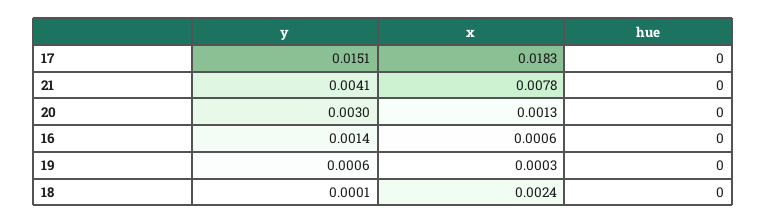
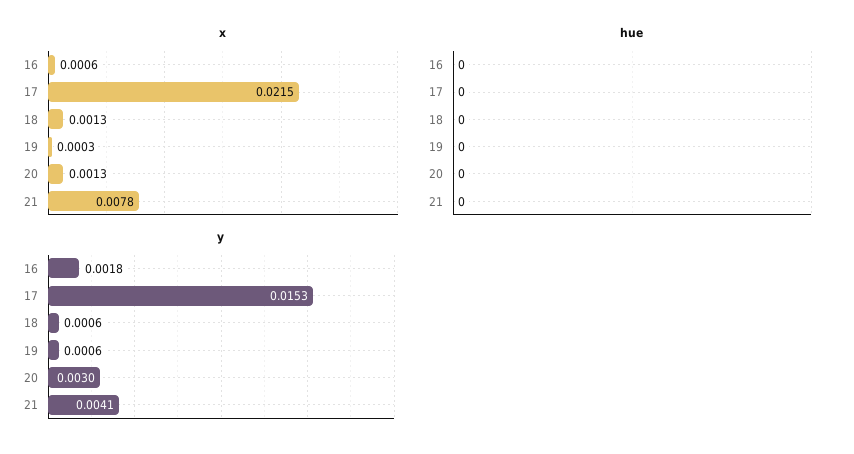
  {
    "y": {
-     "17": 0.0151,
+     "17": 0.0153,
      "21": 0.0041,
      "20": 0.003,
-     "16": 0.0014,
+     "16": 0.0018,
      "19": 0.0006,
-     "18": 0.0001
+     "18": 0.0006
    },
    "x": {
-     "17": 0.0183,
+     "17": 0.0215,
      "21": 0.0078,
      "20": 0.0013,
      "16": 0.0006,
      "19": 0.0003,
-     "18": 0.0024
+     "18": 0.0013
    },
    "hue": {
      "17": 0,
      "21": 0,
      "20": 0,
      "16": 0,
      "19": 0,
      "18": 0
    }
  }

